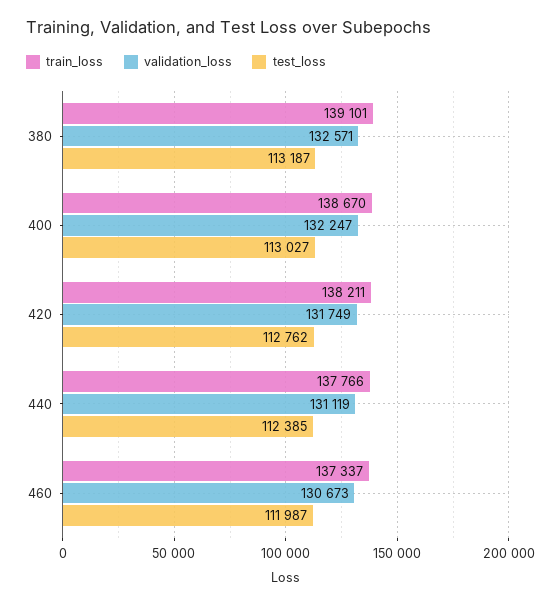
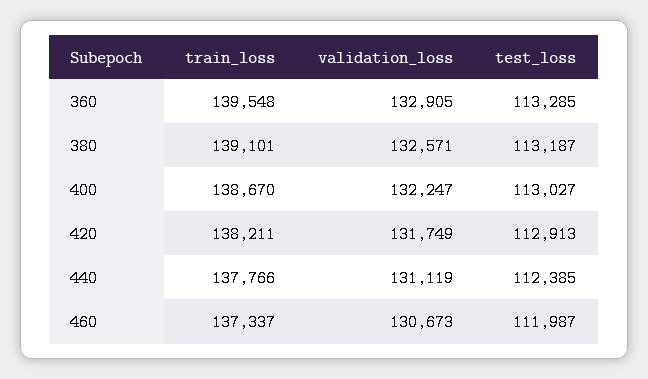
  {
    "train_loss": {
      "380": 139101,
      "400": 138670,
      "420": 138211,
      "440": 137766,
-     "460": 137337
+     "460": 137337,
+     "360": 139548
    },
    "validation_loss": {
      "380": 132571,
      "400": 132247,
      "420": 131749,
      "440": 131119,
-     "460": 130673
+     "460": 130673,
+     "360": 132905
    },
    "test_loss": {
      "380": 113187,
      "400": 113027,
-     "420": 112762,
+     "420": 112913,
      "440": 112385,
-     "460": 111987
+     "460": 111987,
+     "360": 113285
    }
  }

